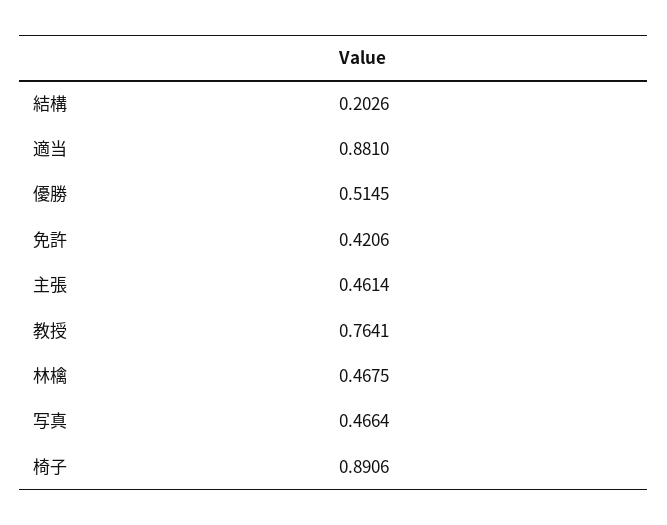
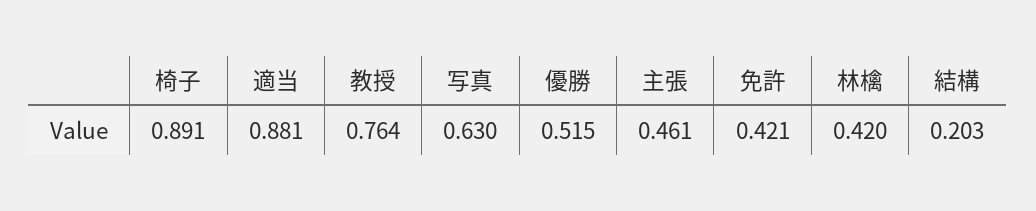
  {
    "結構": 0.2026,
    "適当": 0.881,
    "優勝": 0.5145,
    "免許": 0.4206,
    "主張": 0.4614,
    "教授": 0.7641,
-   "林檎": 0.4675,
+   "林檎": 0.42,
-   "写真": 0.4664,
+   "写真": 0.63,
    "椅子": 0.8906
  }

